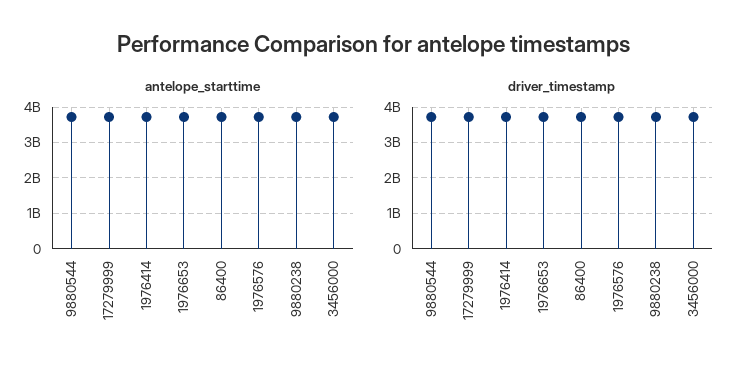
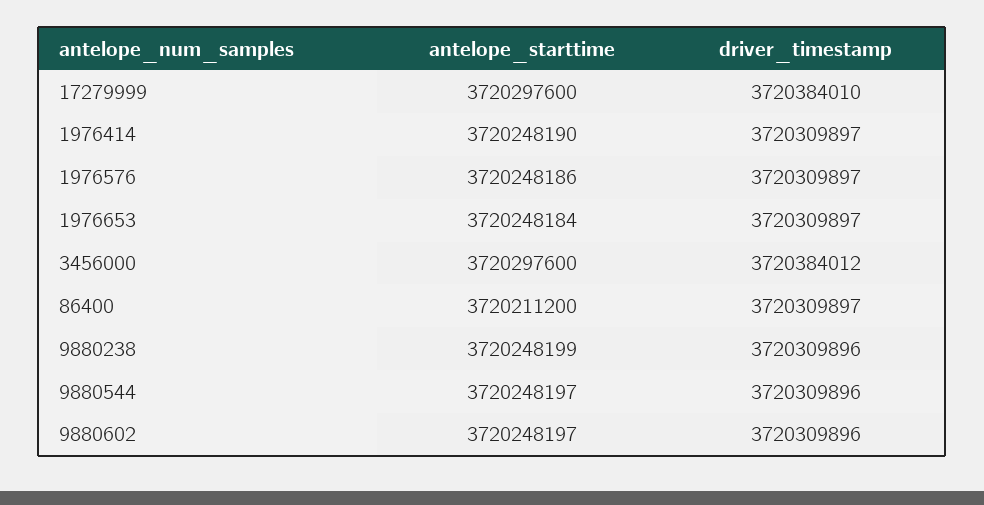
  {
    "antelope_starttime": {
      "9880544": 3720248197,
      "17279999": 3720297600,
      "1976414": 3720248190,
      "1976653": 3720248184,
      "86400": 3720211200,
      "1976576": 3720248186,
      "9880238": 3720248199,
-     "3456000": 3720297600
+     "3456000": 3720297600,
+     "9880602": 3720248197
    },
    "driver_timestamp": {
      "9880544": 3720309896,
      "17279999": 3720384010,
      "1976414": 3720309897,
      "1976653": 3720309897,
      "86400": 3720309897,
      "1976576": 3720309897,
      "9880238": 3720309896,
-     "3456000": 3720384012
+     "3456000": 3720384012,
+     "9880602": 3720309896
    }
  }

